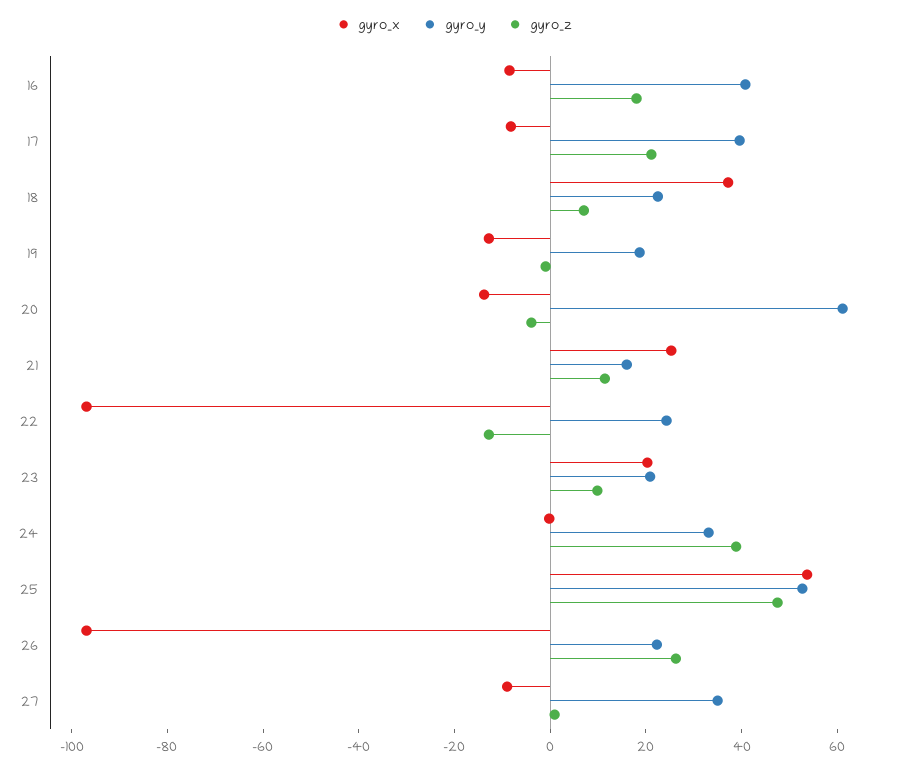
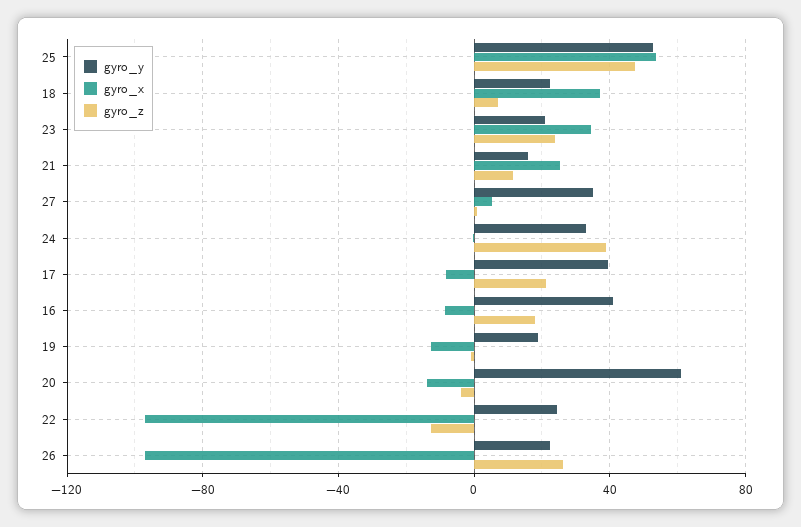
  {
    "gyro_x": {
      "16": -10,
      "17": -10,
      "18": 35,
      "19": -15,
      "20": -15,
      "21": 25,
      "22": -95,
-     "23": 20,
+     "23": 35,
      "24": 0,
      "25": 55,
      "26": -95,
-     "27": -10
+     "27": 5
    },
    "gyro_y": {
      "16": 40,
      "17": 40,
      "18": 25,
      "19": 20,
      "20": 60,
      "21": 15,
      "22": 25,
      "23": 20,
      "24": 35,
      "25": 55,
      "26": 20,
      "27": 35
    },
    "gyro_z": {
      "16": 20,
      "17": 20,
      "18": 5,
      "19": 0,
      "20": -5,
      "21": 10,
      "22": -15,
-     "23": 10,
+     "23": 25,
      "24": 40,
      "25": 50,
      "26": 25,
      "27": 0
    }
  }

